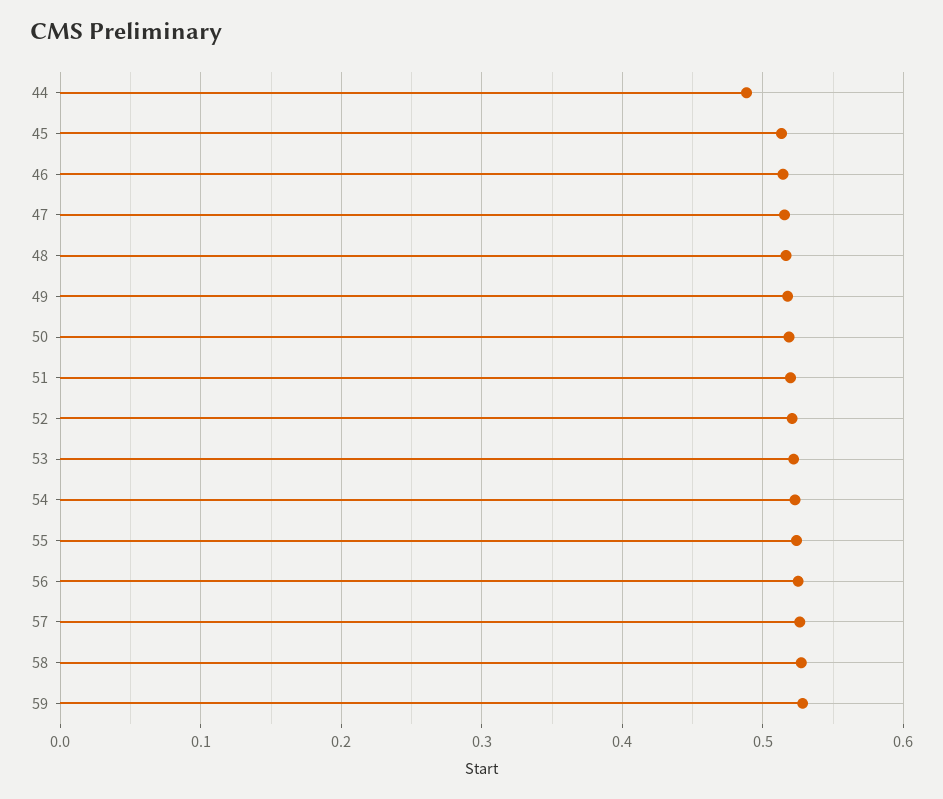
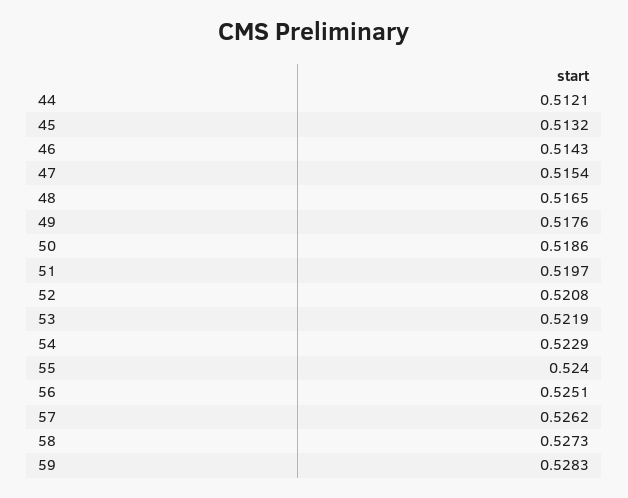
  {
-   "44": 0.49,
+   "44": 0.5121,
    "45": 0.5132,
    "46": 0.5143,
    "47": 0.5154,
    "48": 0.5165,
    "49": 0.5176,
    "50": 0.5186,
    "51": 0.5197,
    "52": 0.5208,
    "53": 0.5219,
    "54": 0.5229,
    "55": 0.524,
    "56": 0.5251,
    "57": 0.5262,
    "58": 0.5273,
    "59": 0.5283
  }

